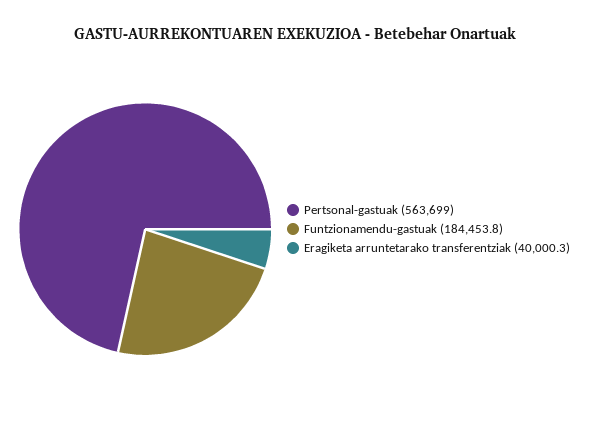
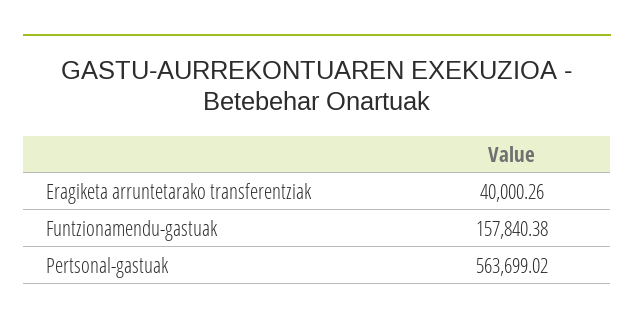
  {
    "Pertsonal-gastuak": 563699.02,
-   "Funtzionamendu-gastuak": 184453.8,
+   "Funtzionamendu-gastuak": 157840.38,
    "Eragiketa arruntetarako transferentziak": 40000.26
  }

